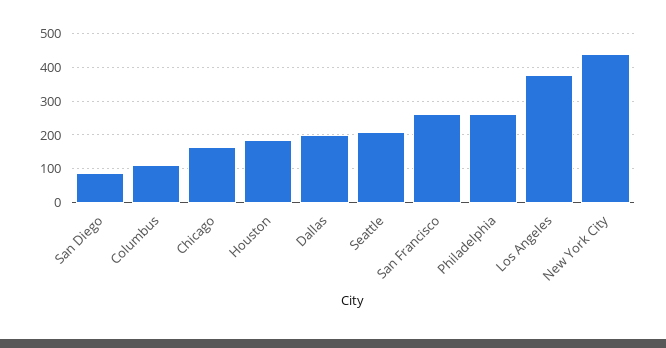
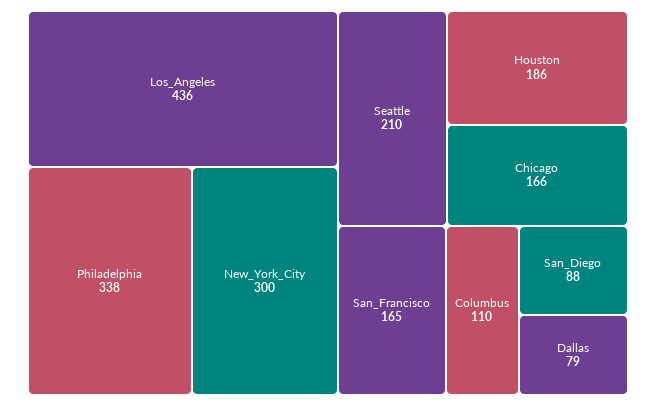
  {
    "San Diego": 88,
    "Columbus": 110,
    "Chicago": 166,
    "Houston": 186,
-   "Dallas": 200,
+   "Dallas": 79,
    "Seattle": 210,
-   "San Francisco": 260,
+   "San Francisco": 165,
-   "Philadelphia": 260,
+   "Philadelphia": 338,
-   "Los Angeles": 380,
+   "Los Angeles": 436,
-   "New York City": 440
+   "New York City": 300
  }

